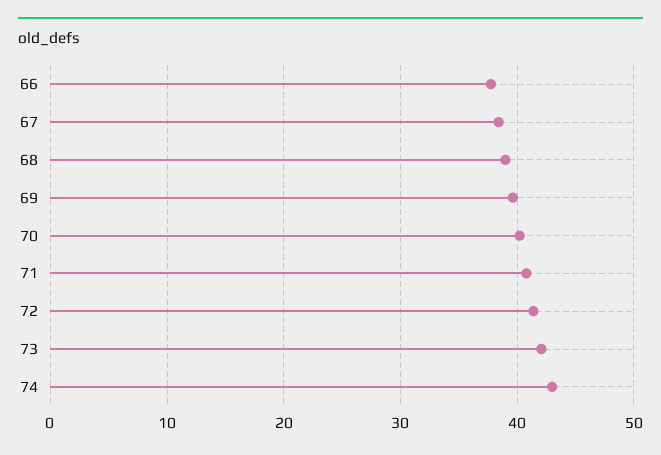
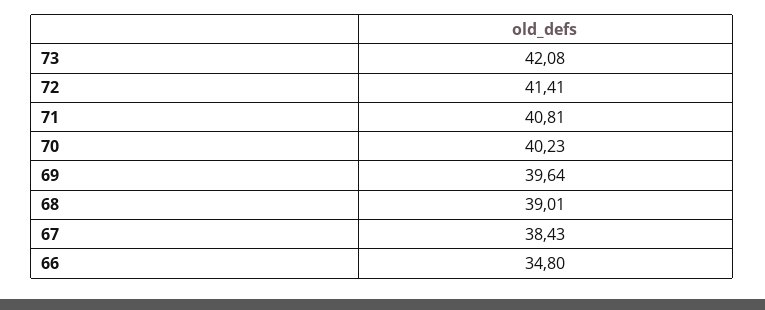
  {
-   "66": 38,
+   "66": 34.8,
    "67": 38.43,
    "68": 39.01,
    "69": 39.64,
    "70": 40.23,
    "71": 40.81,
    "72": 41.41,
-   "73": 42.08,
+   "73": 42.08
-   "74": 43
  }

